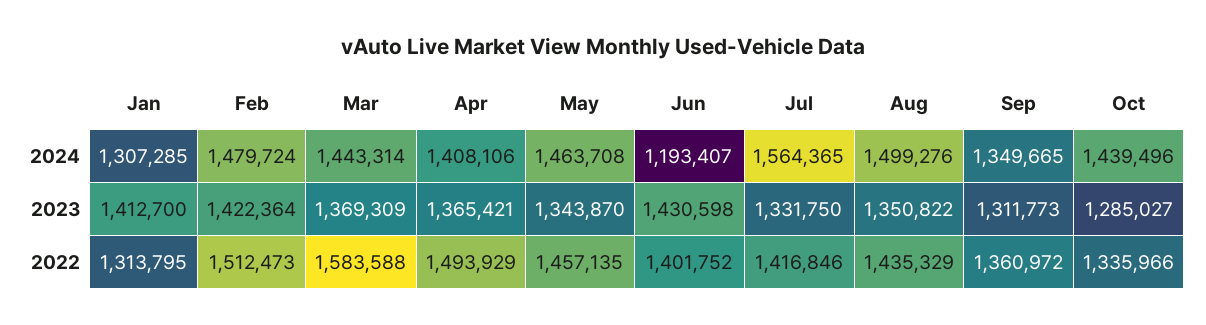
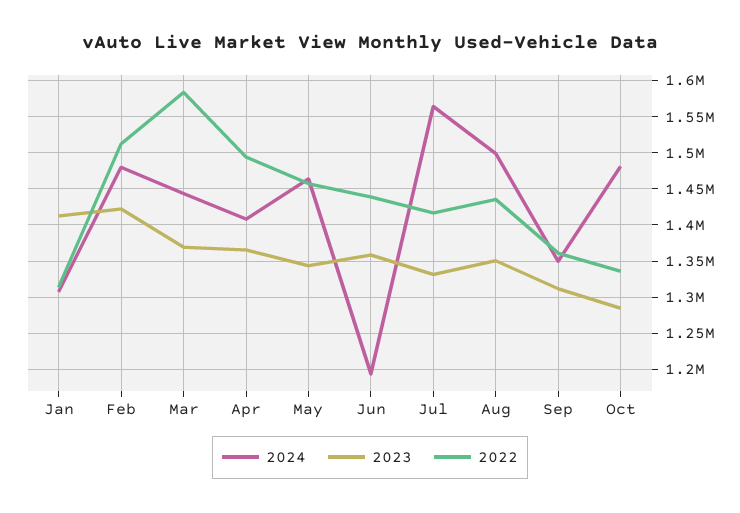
  {
    "2024": {
      "Jan": 1307285,
      "Feb": 1479724,
      "Mar": 1443314,
      "Apr": 1408106,
      "May": 1463708,
      "Jun": 1193407,
      "Jul": 1564365,
      "Aug": 1499276,
      "Sep": 1349665,
-     "Oct": 1439496
+     "Oct": 1480000
    },
    "2023": {
      "Jan": 1412700,
      "Feb": 1422364,
      "Mar": 1369309,
      "Apr": 1365421,
      "May": 1343870,
-     "Jun": 1430598,
+     "Jun": 1360000,
      "Jul": 1331750,
      "Aug": 1350822,
      "Sep": 1311773,
      "Oct": 1285027
    },
    "2022": {
      "Jan": 1313795,
      "Feb": 1512473,
      "Mar": 1583588,
      "Apr": 1493929,
      "May": 1457135,
-     "Jun": 1401752,
+     "Jun": 1440000,
      "Jul": 1416846,
      "Aug": 1435329,
      "Sep": 1360972,
      "Oct": 1335966
    }
  }

